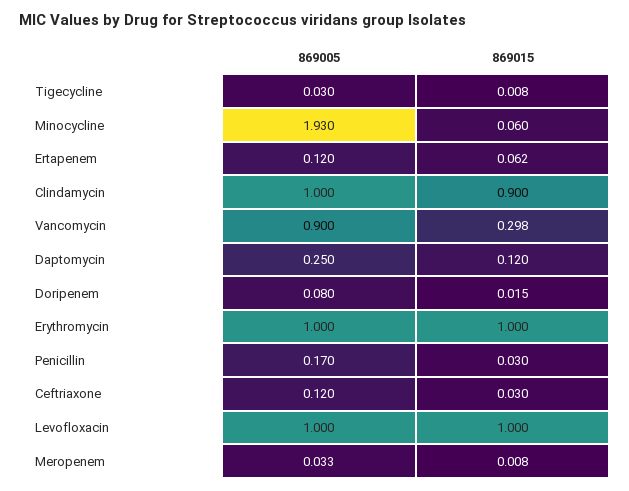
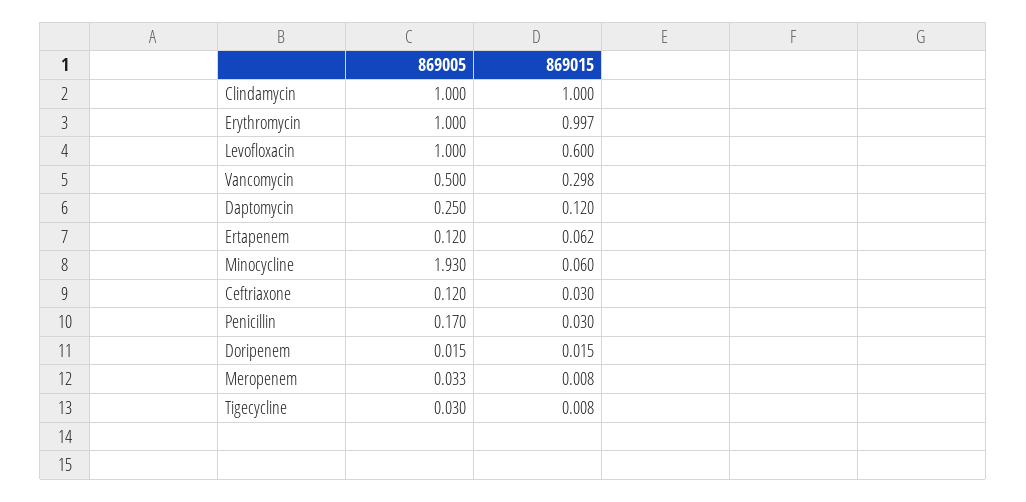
  {
    "869005": {
      "Tigecycline": 0.03,
      "Minocycline": 1.93,
      "Ertapenem": 0.12,
      "Clindamycin": 1,
-     "Vancomycin": 0.9,
+     "Vancomycin": 0.5,
      "Daptomycin": 0.25,
-     "Doripenem": 0.08,
+     "Doripenem": 0.015,
      "Erythromycin": 1,
      "Penicillin": 0.17,
      "Ceftriaxone": 0.12,
      "Levofloxacin": 1,
      "Meropenem": 0.033
    },
    "869015": {
      "Tigecycline": 0.008,
      "Minocycline": 0.06,
      "Ertapenem": 0.062,
-     "Clindamycin": 0.9,
+     "Clindamycin": 1,
      "Vancomycin": 0.298,
      "Daptomycin": 0.12,
      "Doripenem": 0.015,
-     "Erythromycin": 1,
+     "Erythromycin": 0.997,
      "Penicillin": 0.03,
      "Ceftriaxone": 0.03,
-     "Levofloxacin": 1,
+     "Levofloxacin": 0.6,
      "Meropenem": 0.008
    }
  }

